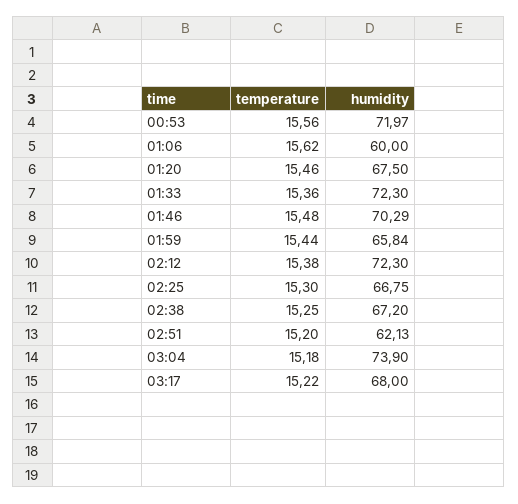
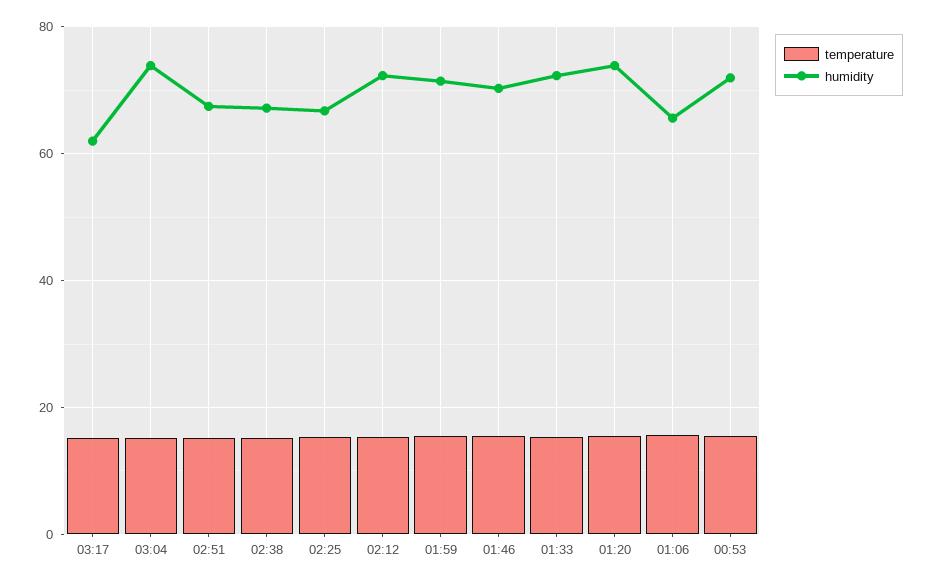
  {
    "temperature": {
      "00:53": 15.56,
      "01:06": 15.62,
      "01:20": 15.46,
      "01:33": 15.36,
      "01:46": 15.48,
      "01:59": 15.44,
      "02:12": 15.38,
      "02:25": 15.3,
      "02:38": 15.25,
      "02:51": 15.2,
      "03:04": 15.18,
      "03:17": 15.22
    },
    "humidity": {
      "00:53": 71.97,
-     "01:06": 60,
+     "01:06": 66,
-     "01:20": 67.5,
+     "01:20": 74,
      "01:33": 72.3,
      "01:46": 70.29,
-     "01:59": 65.84,
+     "01:59": 72,
      "02:12": 72.3,
      "02:25": 66.75,
      "02:38": 67.2,
-     "02:51": 62.13,
+     "02:51": 68,
      "03:04": 73.9,
-     "03:17": 68
+     "03:17": 62
    }
  }

